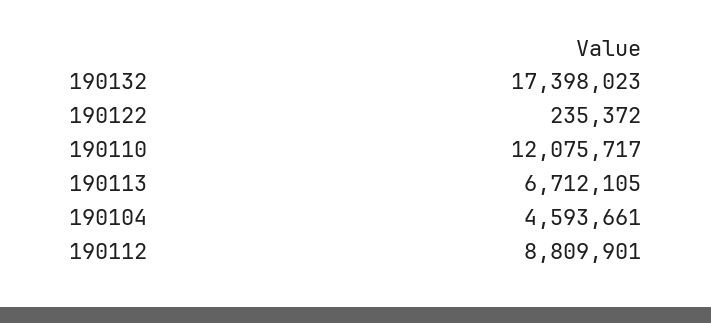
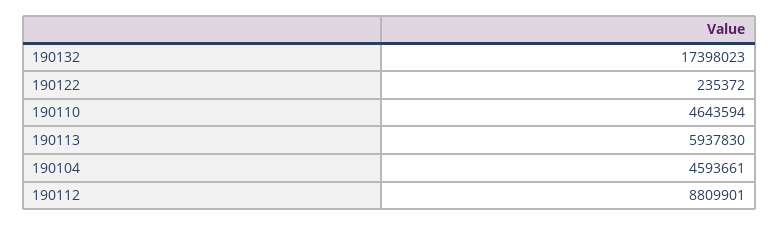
  {
    "190132": 17398023,
    "190122": 235372,
-   "190110": 12075717,
+   "190110": 4643594,
-   "190113": 6712105,
+   "190113": 5937830,
    "190104": 4593661,
    "190112": 8809901
  }

